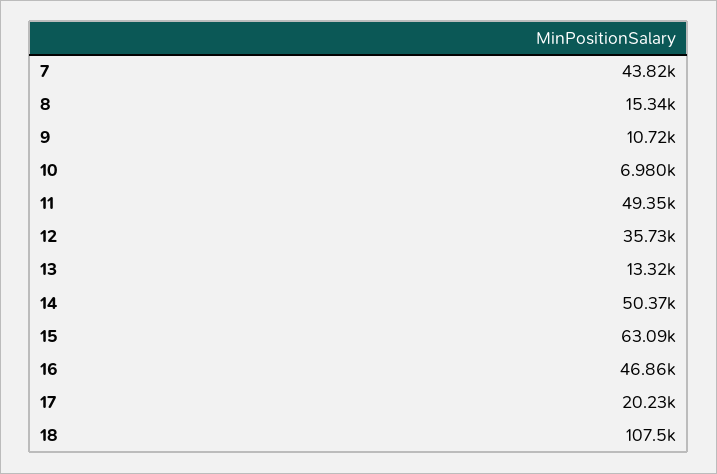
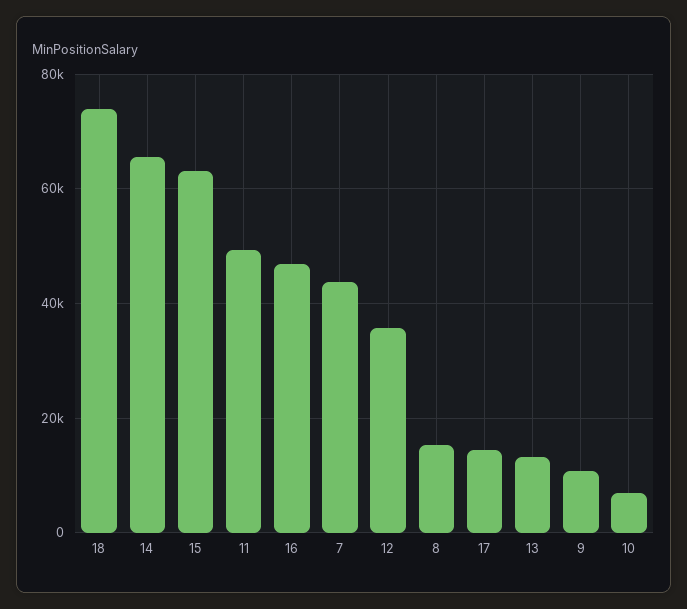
  {
    "7": 43820,
    "8": 15340,
    "9": 10720,
    "10": 6980,
    "11": 49350,
    "12": 35730,
    "13": 13320,
-   "14": 50370,
+   "14": 66000,
    "15": 63090,
    "16": 46860,
-   "17": 20230,
+   "17": 14000,
-   "18": 107500
+   "18": 74000
  }

